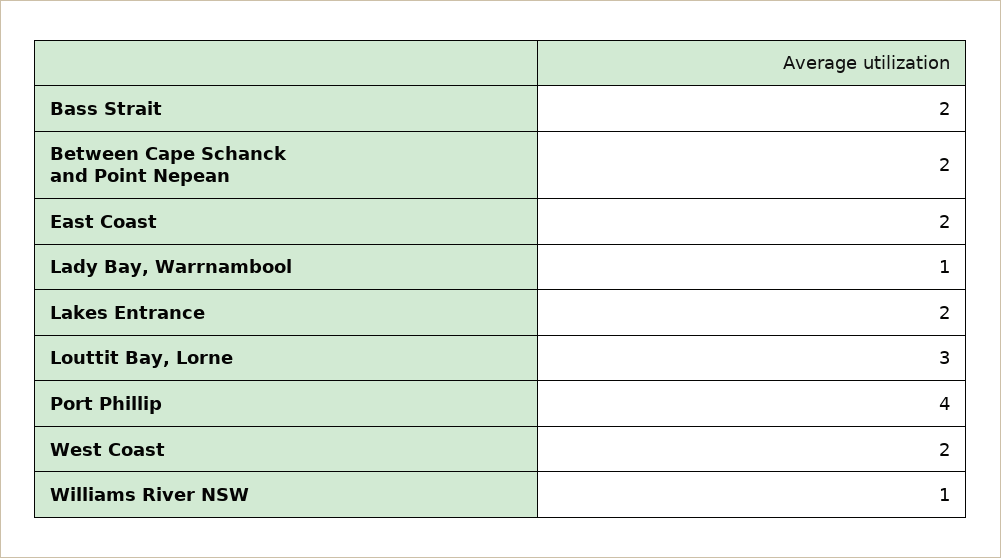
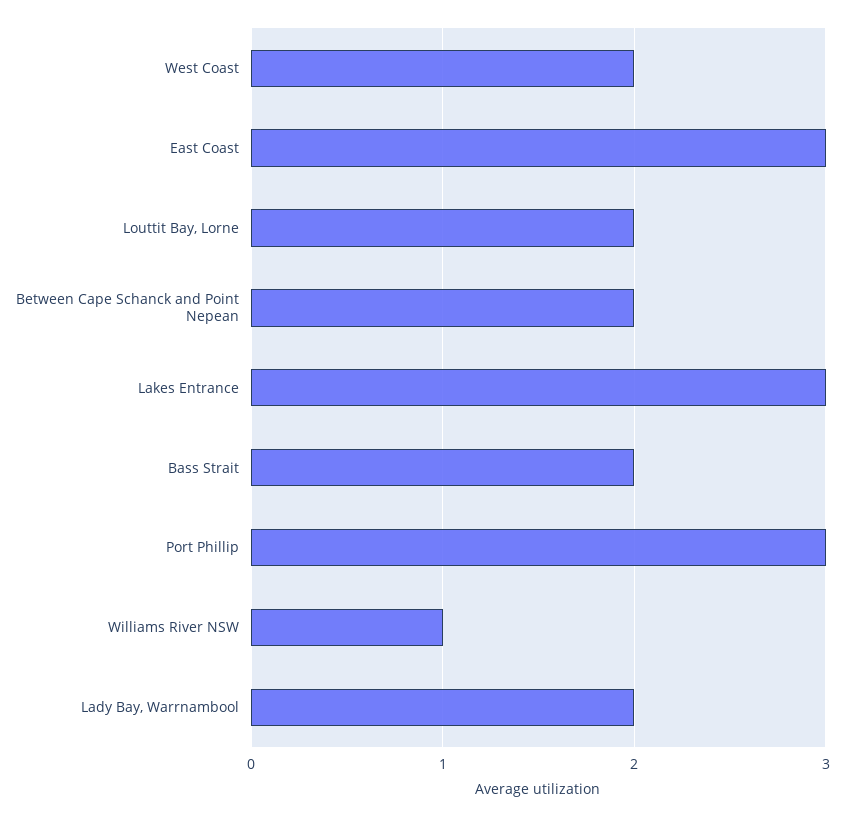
  {
    "Bass Strait": 2,
    "Between Cape Schanck and Point Nepean": 2,
-   "East Coast": 2,
+   "East Coast": 3,
-   "Lady Bay, Warrnambool": 1,
+   "Lady Bay, Warrnambool": 2,
-   "Lakes Entrance": 2,
+   "Lakes Entrance": 3,
-   "Louttit Bay, Lorne": 3,
+   "Louttit Bay, Lorne": 2,
-   "Port Phillip": 4,
+   "Port Phillip": 3,
    "West Coast": 2,
    "Williams River NSW": 1
  }

